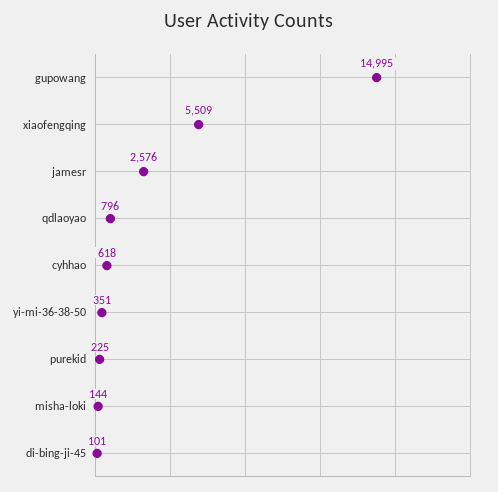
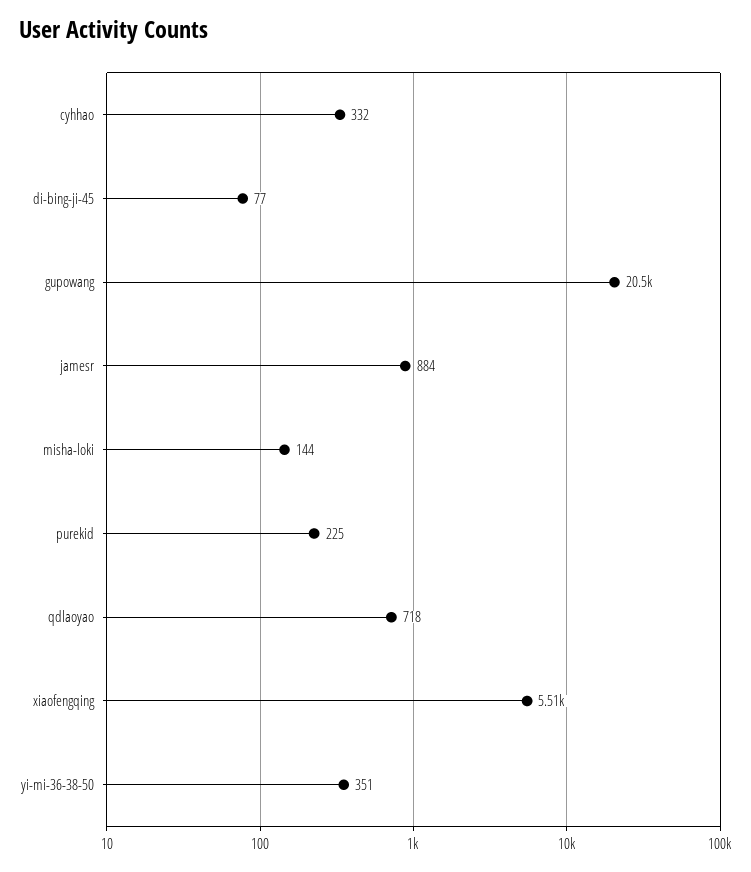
  {
-   "gupowang": 14995,
+   "gupowang": 20500,
    "xiaofengqing": 5509,
-   "jamesr": 2576,
+   "jamesr": 884,
-   "qdlaoyao": 796,
+   "qdlaoyao": 718,
-   "cyhhao": 618,
+   "cyhhao": 332,
    "yi-mi-36-38-50": 351,
    "purekid": 225,
    "misha-loki": 144,
-   "di-bing-ji-45": 101
+   "di-bing-ji-45": 77
  }

